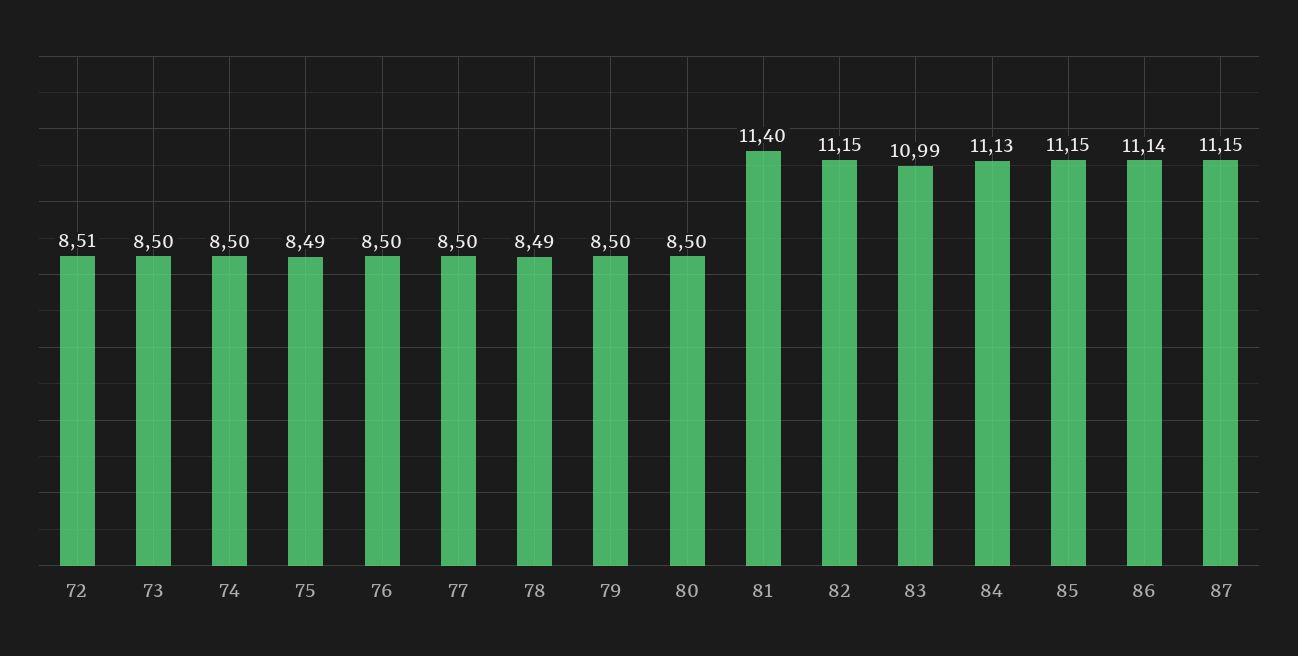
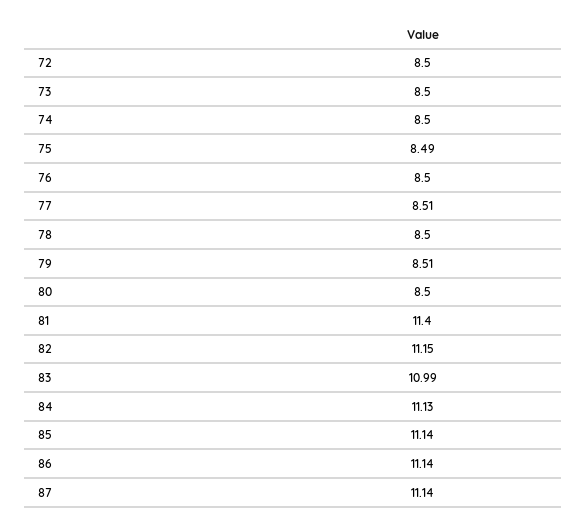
  {
-   "72": 8.51,
+   "72": 8.5,
    "73": 8.5,
    "74": 8.5,
    "75": 8.49,
    "76": 8.5,
-   "77": 8.5,
+   "77": 8.51,
-   "78": 8.49,
+   "78": 8.5,
-   "79": 8.5,
+   "79": 8.51,
    "80": 8.5,
    "81": 11.4,
    "82": 11.15,
    "83": 10.99,
    "84": 11.13,
-   "85": 11.15,
+   "85": 11.14,
    "86": 11.14,
-   "87": 11.15
+   "87": 11.14
  }

